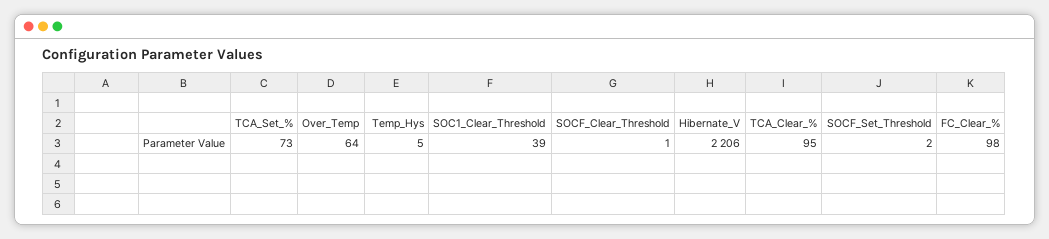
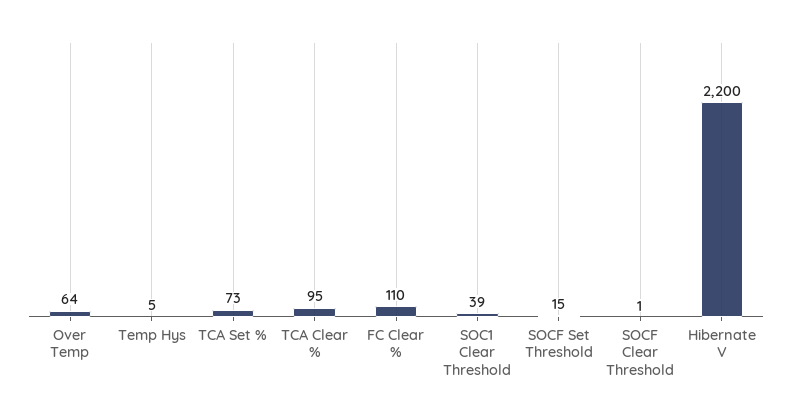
  {
    "TCA_Set_%": 73,
    "Over_Temp": 64,
    "Temp_Hys": 5,
    "SOC1_Clear_Threshold": 39,
    "SOCF_Clear_Threshold": 1,
-   "Hibernate_V": 2206,
+   "Hibernate_V": 2200,
    "TCA_Clear_%": 95,
-   "SOCF_Set_Threshold": 2,
+   "SOCF_Set_Threshold": 15,
-   "FC_Clear_%": 98
+   "FC_Clear_%": 110
  }

